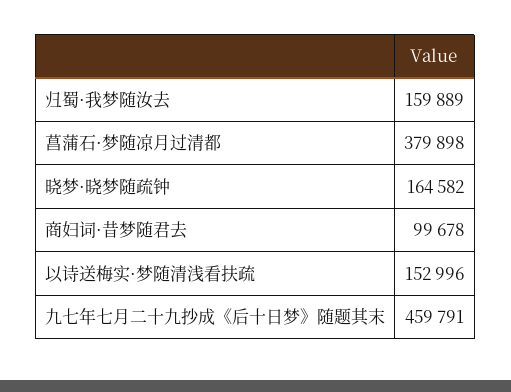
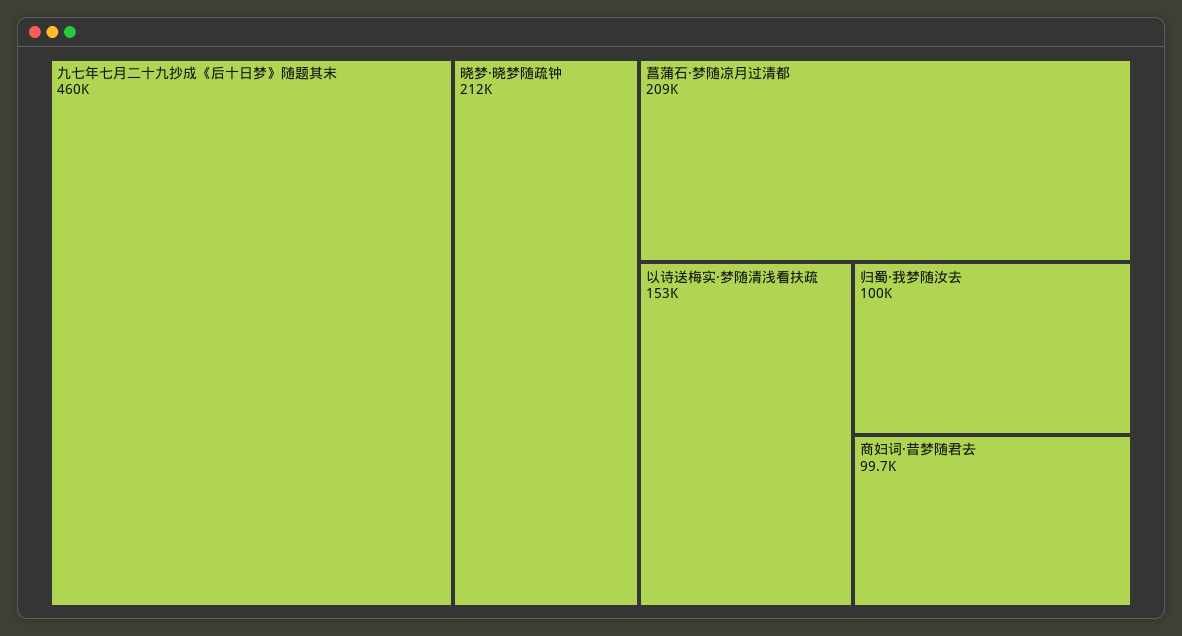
  {
-   "归蜀·我梦随汝去": 159889,
+   "归蜀·我梦随汝去": 100000,
-   "菖蒲石·梦随凉月过清都": 379898,
+   "菖蒲石·梦随凉月过清都": 209000,
-   "晓梦·晓梦随疏钟": 164582,
+   "晓梦·晓梦随疏钟": 212000,
    "商妇词·昔梦随君去": 99678,
    "以诗送梅实·梦随清浅看扶疏": 152996,
    "九七年七月二十九抄成《后十日梦》随题其末": 459791
  }

